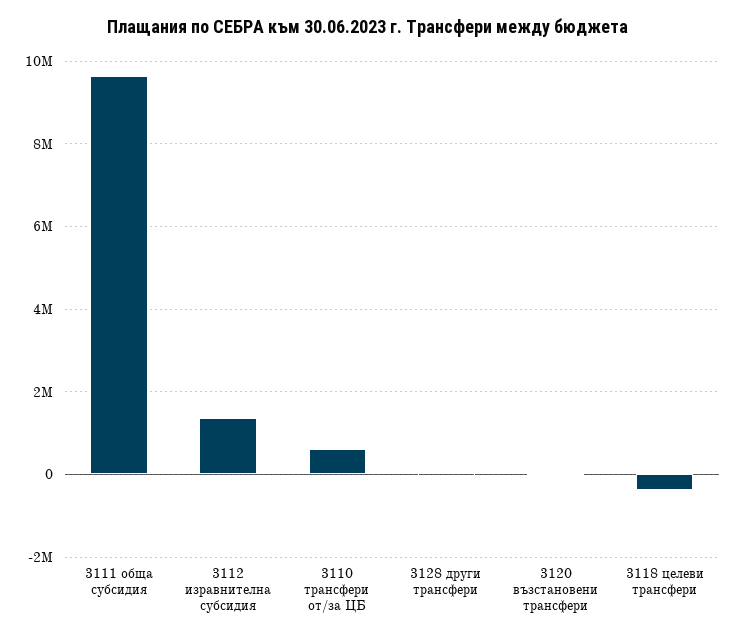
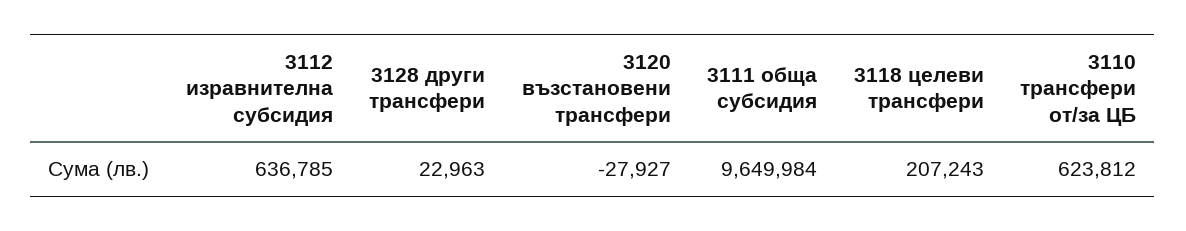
  {
    "3111 обща субсидия": 9649984,
-   "3112 изравнителна субсидия": 1400000,
+   "3112 изравнителна субсидия": 636785,
    "3110 трансфери от/за ЦБ": 623812,
    "3128 други трансфери": 22963,
    "3120 възстановени трансфери": -27927,
-   "3118 целеви трансфери": -400000
+   "3118 целеви трансфери": 207243
  }

